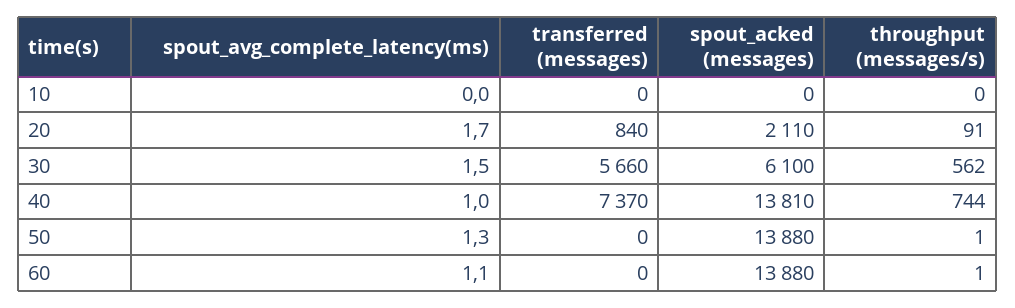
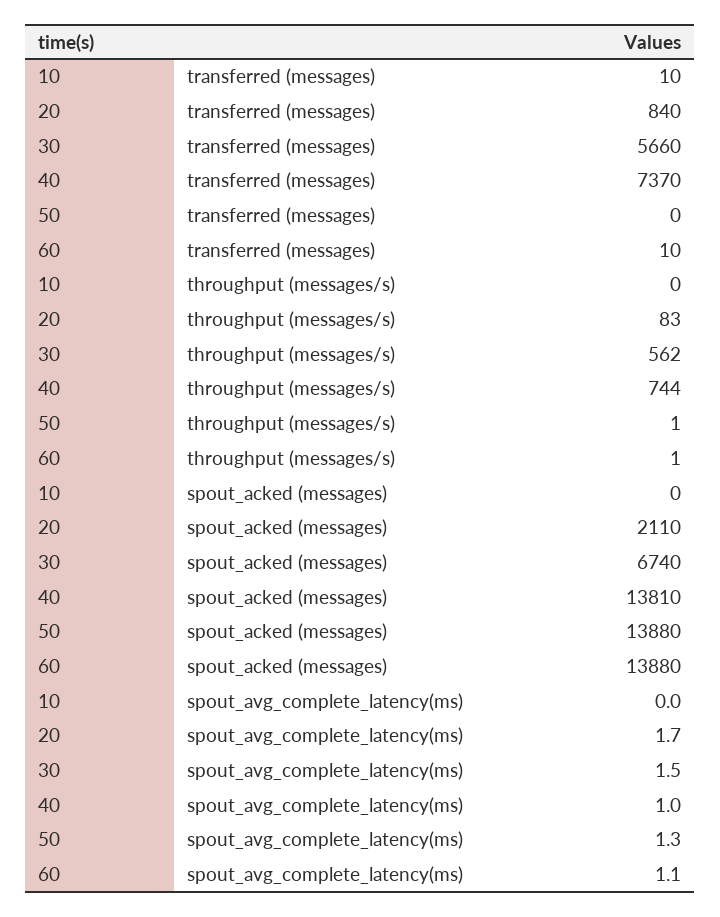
  {
    "spout_avg_complete_latency(ms)": {
      "10": 0,
      "20": 1.7,
      "30": 1.5,
      "40": 1,
      "50": 1.3,
      "60": 1.1
    },
    "transferred (messages)": {
-     "10": 0,
+     "10": 10,
      "20": 840,
      "30": 5660,
      "40": 7370,
      "50": 0,
-     "60": 0
+     "60": 10
    },
    "spout_acked (messages)": {
      "10": 0,
      "20": 2110,
-     "30": 6100,
+     "30": 6740,
      "40": 13810,
      "50": 13880,
      "60": 13880
    },
    "throughput (messages/s)": {
      "10": 0,
-     "20": 91,
+     "20": 83,
      "30": 562,
      "40": 744,
      "50": 1,
      "60": 1
    }
  }

